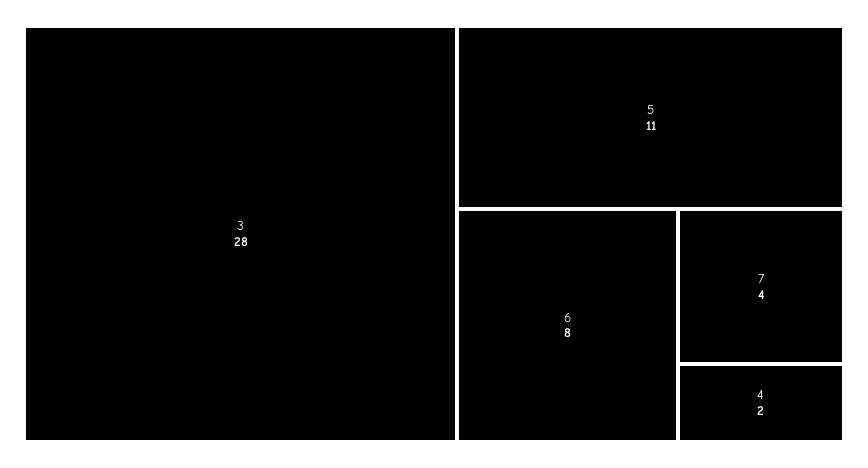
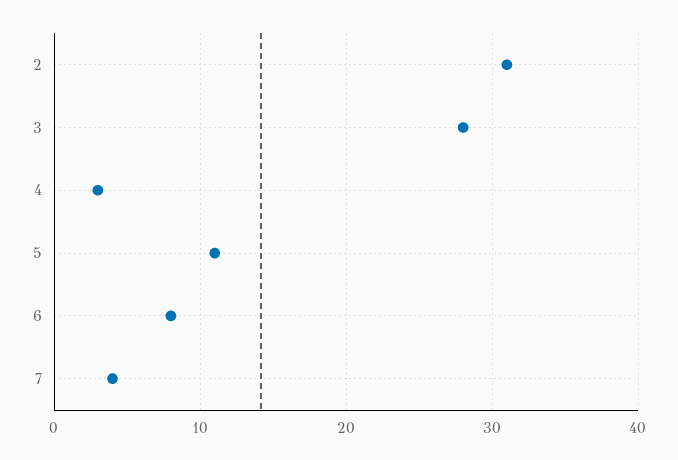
  {
    "3": 28,
    "5": 11,
    "6": 8,
    "7": 4,
-   "4": 2
+   "4": 3,
+   "2": 31
  }

